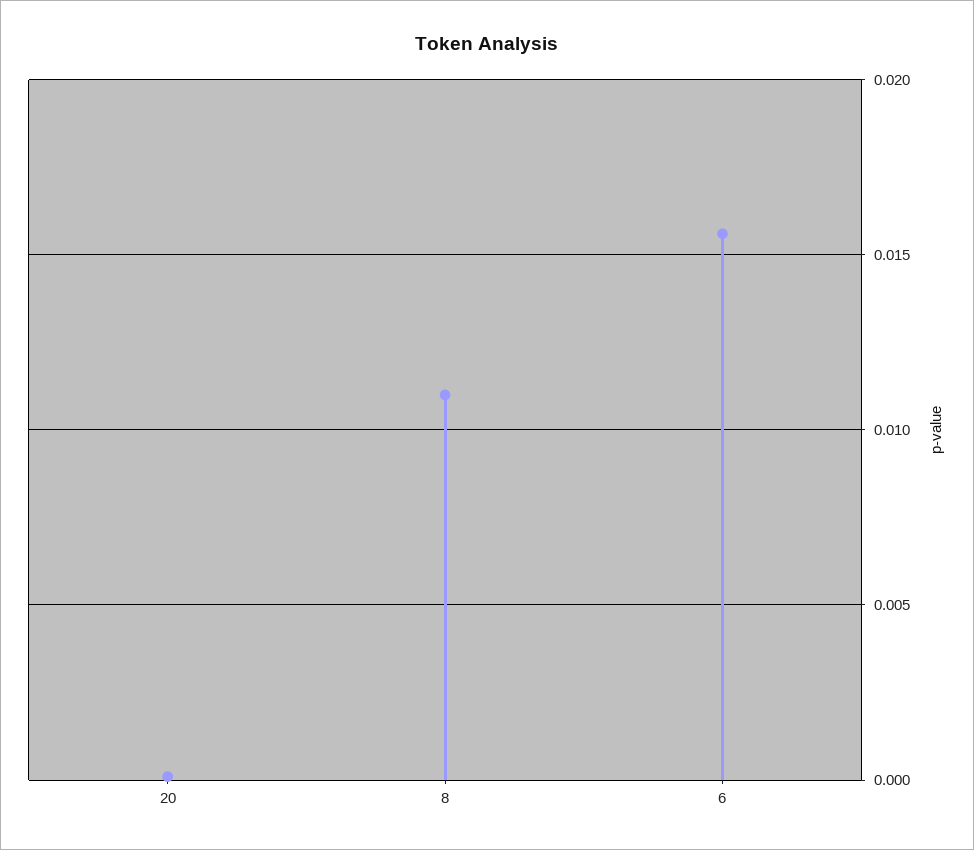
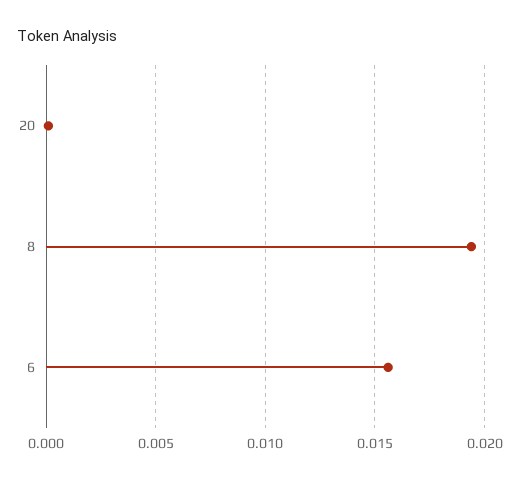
  {
    "20": 0,
-   "8": 0.011,
+   "8": 0.0195,
    "6": 0.0155
  }

